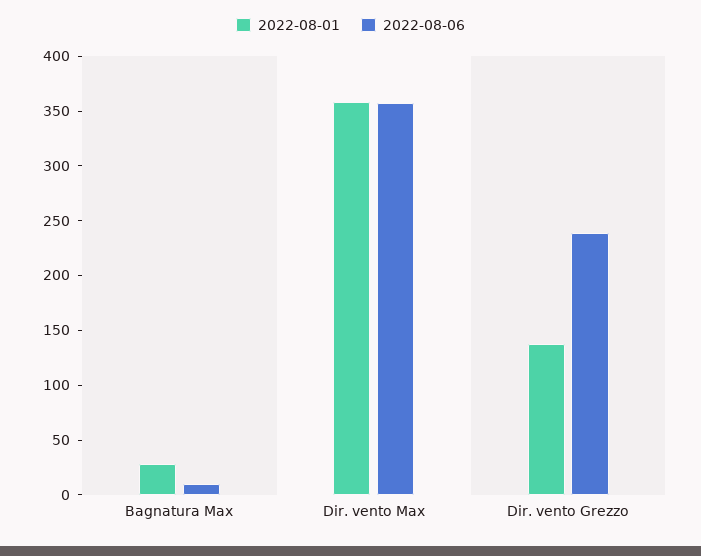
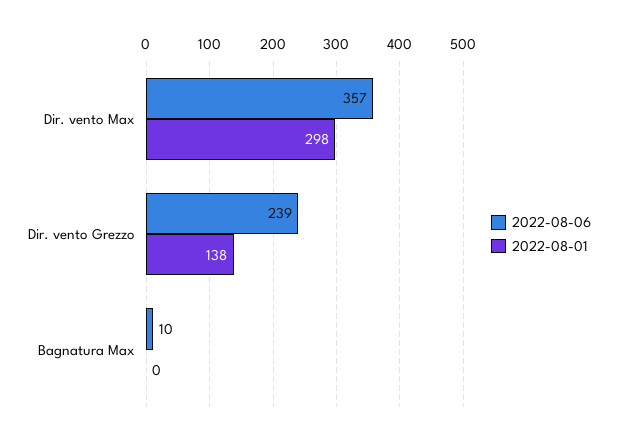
  {
    "2022-08-01": {
-     "Bagnatura Max": 30,
+     "Bagnatura Max": 0,
-     "Dir. vento Max": 360,
+     "Dir. vento Max": 298,
      "Dir. vento Grezzo": 138
    },
    "2022-08-06": {
      "Bagnatura Max": 10,
      "Dir. vento Max": 357,
      "Dir. vento Grezzo": 239
    }
  }

